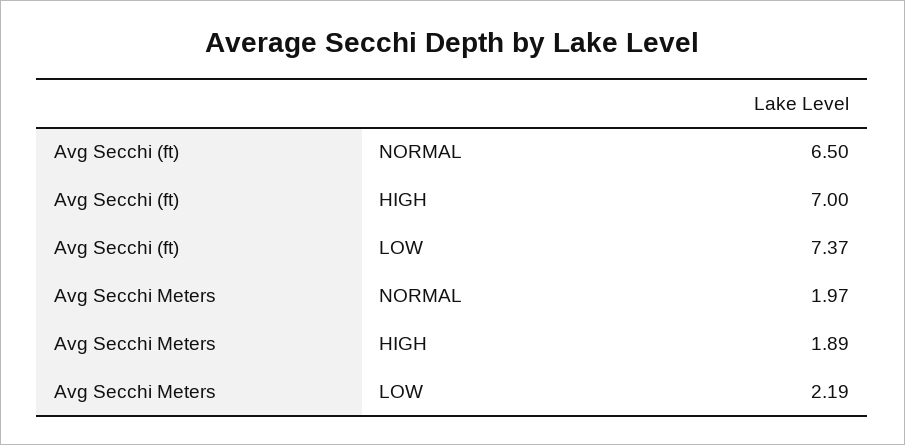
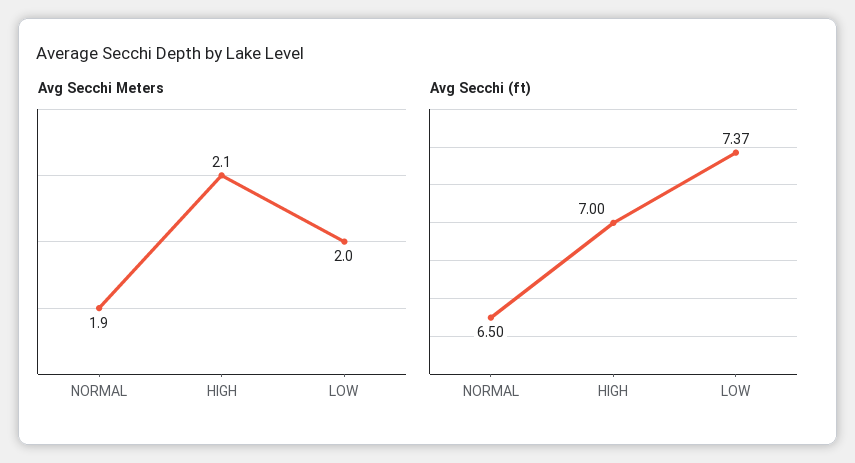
  {
    "Avg Secchi (ft)": {
      "NORMAL": 6.5,
      "HIGH": 7,
      "LOW": 7.37
    },
    "Avg Secchi Meters": {
-     "NORMAL": 1.97,
+     "NORMAL": 1.9,
-     "HIGH": 1.89,
+     "HIGH": 2.1,
-     "LOW": 2.19
+     "LOW": 2
    }
  }

